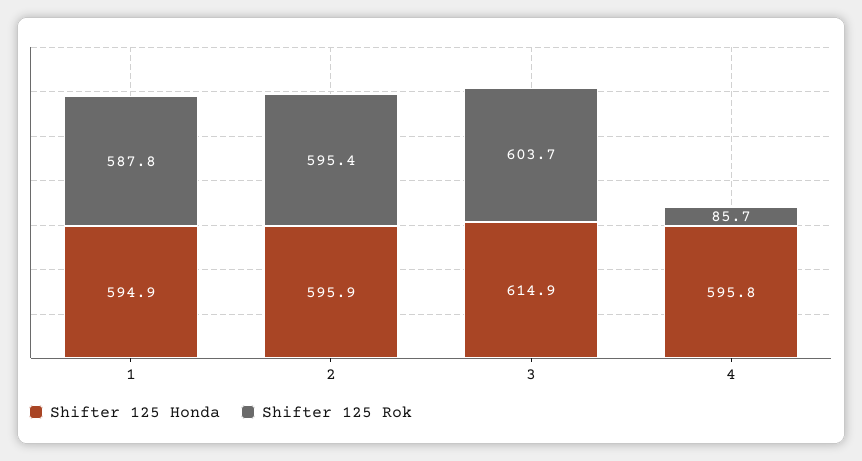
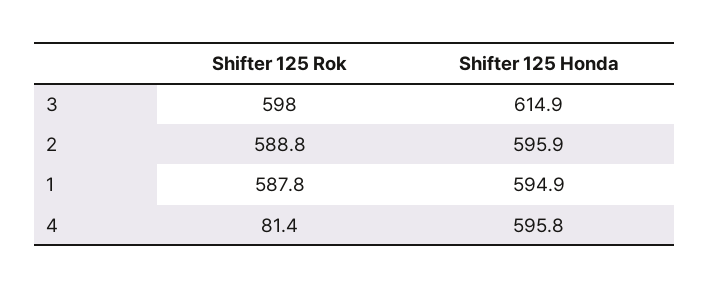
  {
    "Shifter 125 Honda": {
      "1": 594.9,
      "2": 595.9,
      "3": 614.9,
      "4": 595.8
    },
    "Shifter 125 Rok": {
      "1": 587.8,
-     "2": 595.4,
+     "2": 588.8,
-     "3": 603.7,
+     "3": 598,
-     "4": 85.7
+     "4": 81.4
    }
  }

